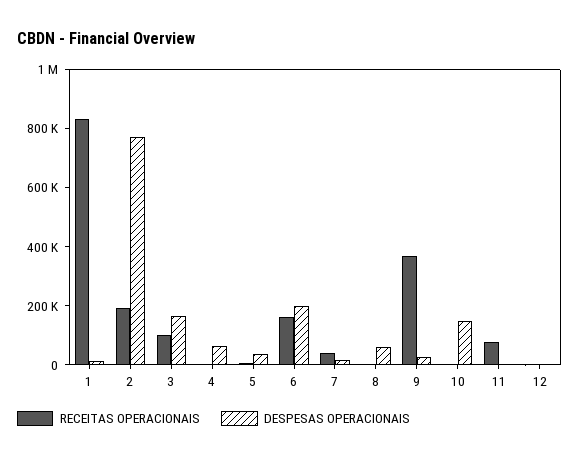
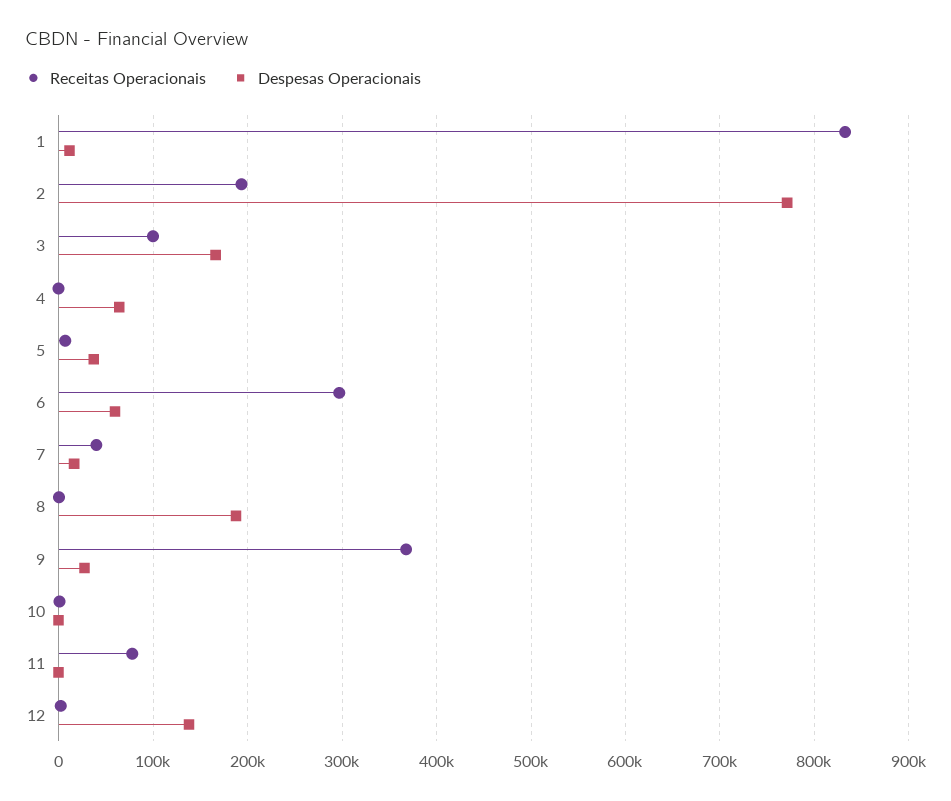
  {
    "RECEITAS OPERACIONAIS": {
      "1": 830000,
      "2": 190000,
      "3": 100000,
      "4": 0,
      "5": 10000,
-     "6": 150000,
+     "6": 300000,
      "7": 40000,
      "8": 0,
      "9": 370000,
      "10": 0,
      "11": 80000,
      "12": 0
    },
    "DESPESAS OPERACIONAIS": {
      "1": 10000,
      "2": 770000,
      "3": 170000,
      "4": 60000,
      "5": 40000,
-     "6": 200000,
+     "6": 60000,
      "7": 20000,
-     "8": 50000,
+     "8": 190000,
      "9": 30000,
-     "10": 150000,
+     "10": 0,
      "11": 0,
-     "12": 0
+     "12": 140000
    }
  }

